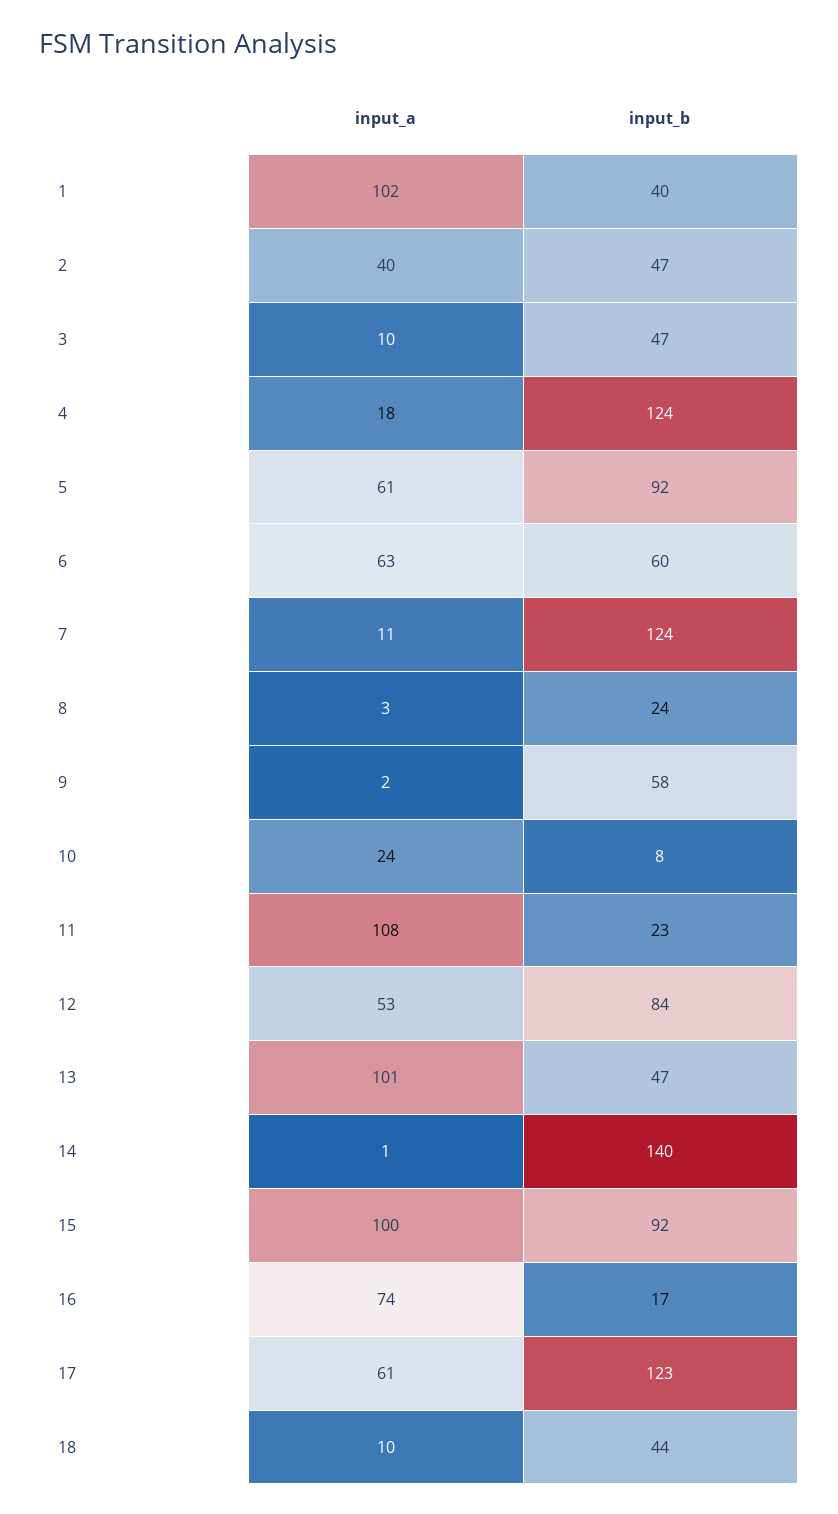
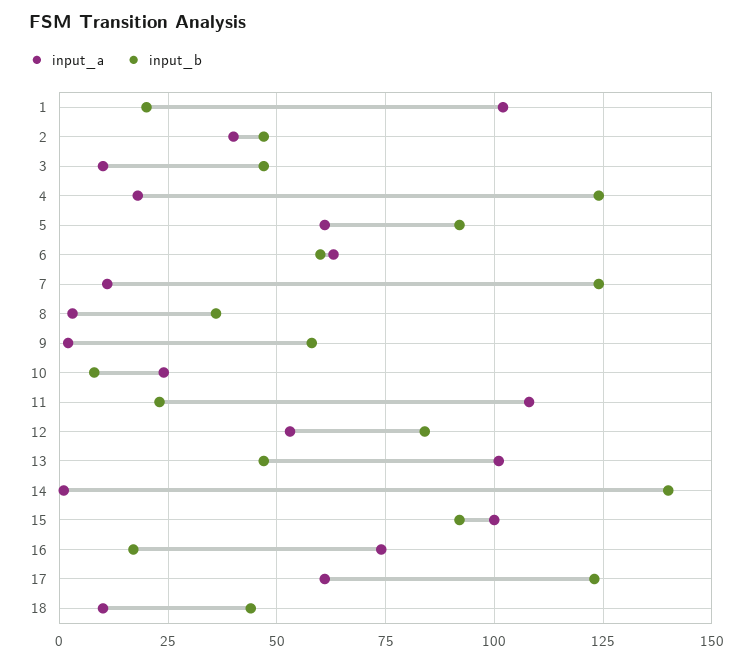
  {
    "input_a": {
      "1": 102,
      "2": 40,
      "3": 10,
      "4": 18,
      "5": 61,
      "6": 63,
      "7": 11,
      "8": 3,
      "9": 2,
      "10": 24,
      "11": 108,
      "12": 53,
      "13": 101,
      "14": 1,
      "15": 100,
      "16": 74,
      "17": 61,
      "18": 10
    },
    "input_b": {
-     "1": 40,
+     "1": 20,
      "2": 47,
      "3": 47,
      "4": 124,
      "5": 92,
      "6": 60,
      "7": 124,
-     "8": 24,
+     "8": 35,
      "9": 58,
      "10": 8,
      "11": 23,
      "12": 84,
      "13": 47,
      "14": 140,
      "15": 92,
      "16": 17,
      "17": 123,
      "18": 44
    }
  }

